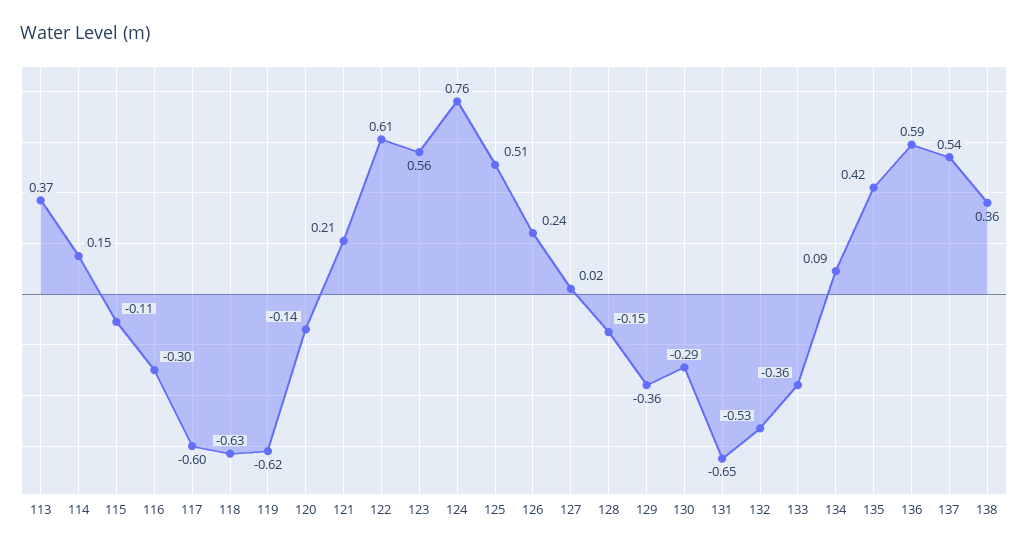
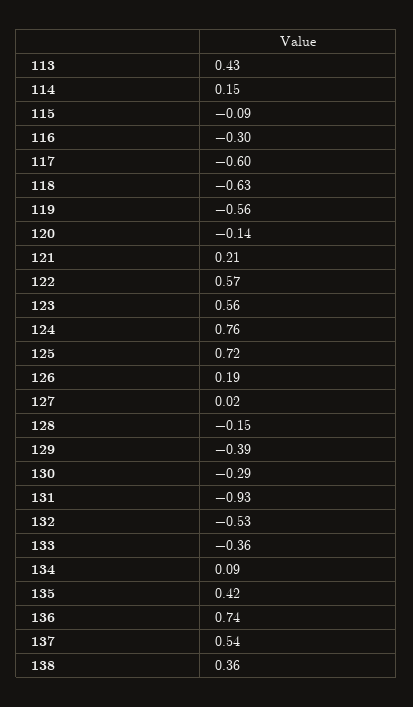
  {
-   "113": 0.37,
+   "113": 0.43,
    "114": 0.15,
-   "115": -0.11,
+   "115": -0.09,
    "116": -0.3,
    "117": -0.6,
    "118": -0.63,
-   "119": -0.62,
+   "119": -0.56,
    "120": -0.14,
    "121": 0.21,
-   "122": 0.61,
+   "122": 0.57,
    "123": 0.56,
    "124": 0.76,
-   "125": 0.51,
+   "125": 0.72,
-   "126": 0.24,
+   "126": 0.19,
    "127": 0.02,
    "128": -0.15,
-   "129": -0.36,
+   "129": -0.39,
    "130": -0.29,
-   "131": -0.65,
+   "131": -0.93,
    "132": -0.53,
    "133": -0.36,
    "134": 0.09,
    "135": 0.42,
-   "136": 0.59,
+   "136": 0.74,
    "137": 0.54,
    "138": 0.36
  }

